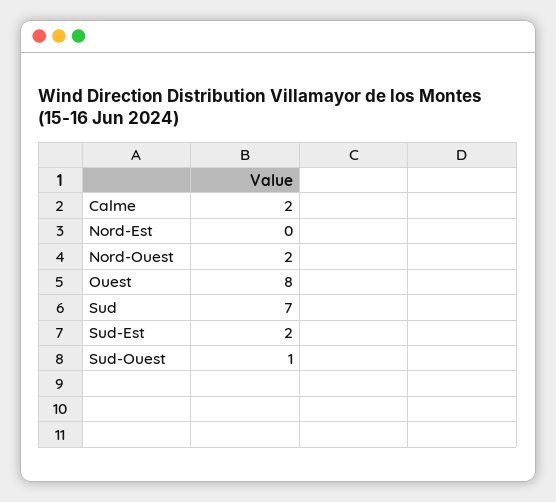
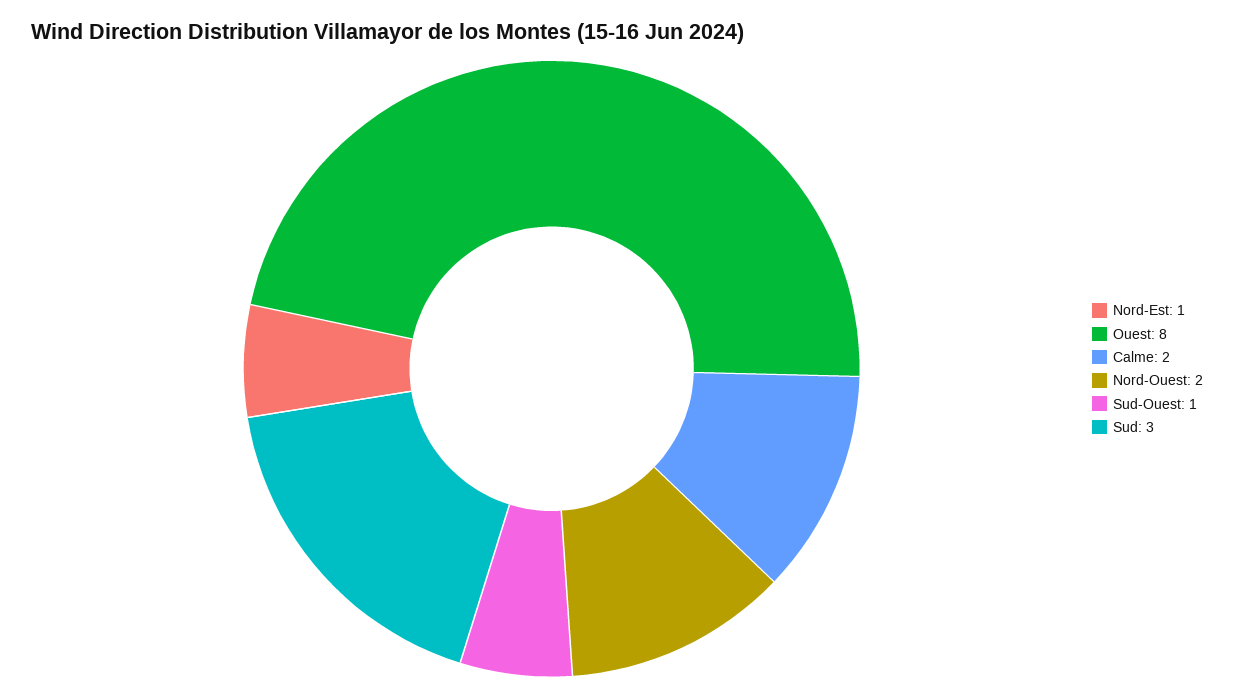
  {
    "Calme": 2,
-   "Nord-Est": 0,
+   "Nord-Est": 1,
    "Nord-Ouest": 2,
    "Ouest": 8,
-   "Sud": 7,
+   "Sud": 3,
-   "Sud-Est": 2,
    "Sud-Ouest": 1
  }

